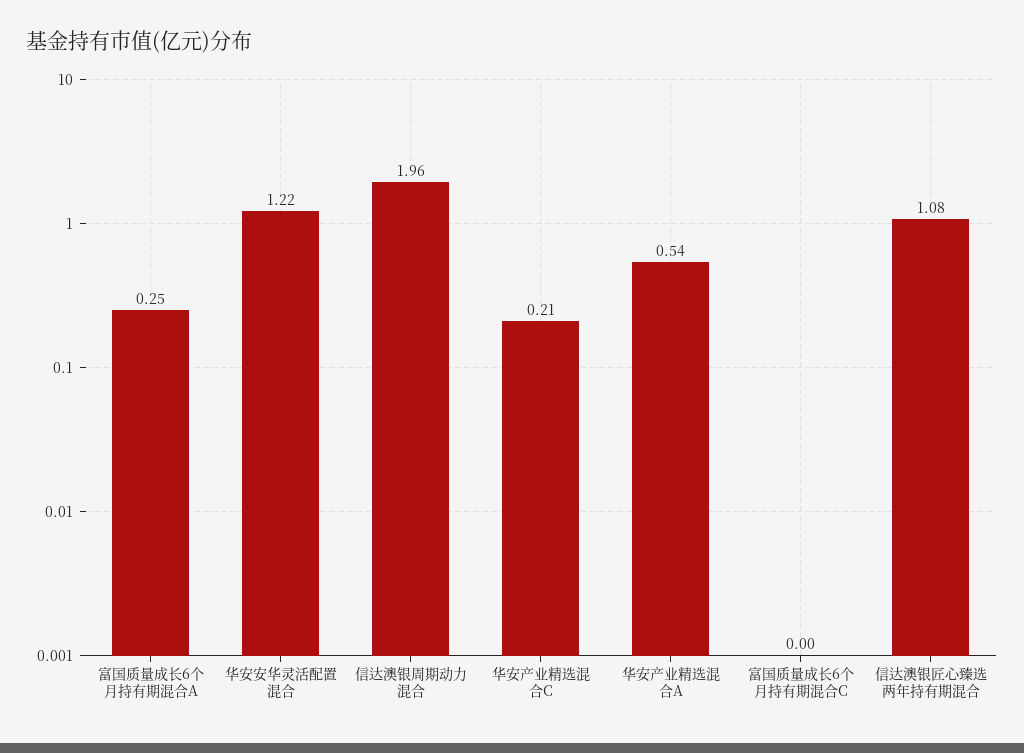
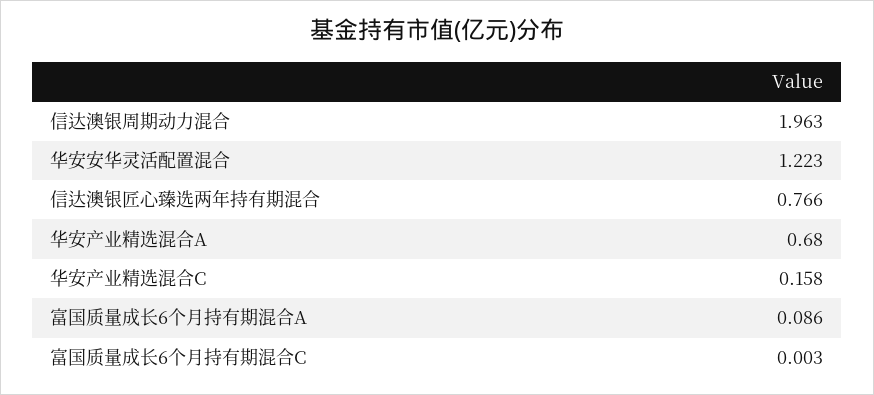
  {
-   "富国质量成长6个月持有期混合A": 0.25,
+   "富国质量成长6个月持有期混合A": 0.086,
    "华安安华灵活配置混合": 1.223,
    "信达澳银周期动力混合": 1.963,
-   "华安产业精选混合C": 0.21,
+   "华安产业精选混合C": 0.158,
-   "华安产业精选混合A": 0.54,
+   "华安产业精选混合A": 0.68,
    "富国质量成长6个月持有期混合C": 0.003,
-   "信达澳银匠心臻选两年持有期混合": 1.08
+   "信达澳银匠心臻选两年持有期混合": 0.766
  }

